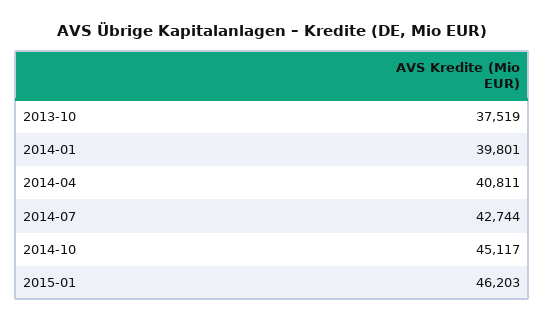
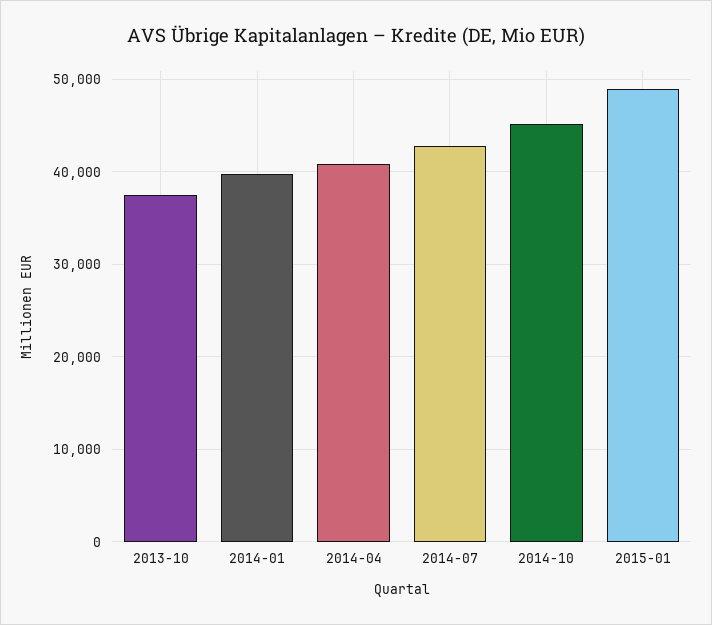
  {
    "2013-10": 37519,
    "2014-01": 39801,
    "2014-04": 40811,
    "2014-07": 42744,
    "2014-10": 45117,
-   "2015-01": 46203
+   "2015-01": 49000
  }

